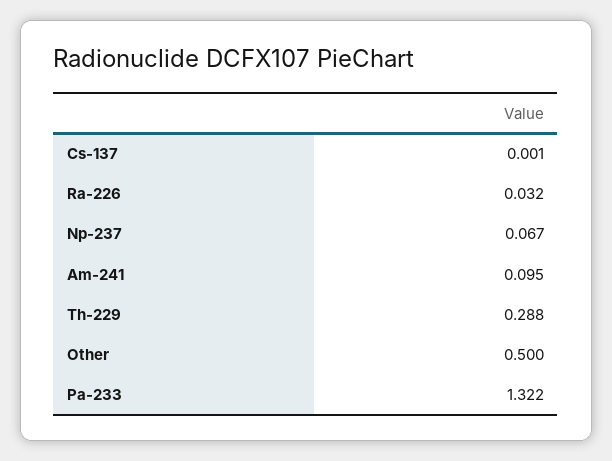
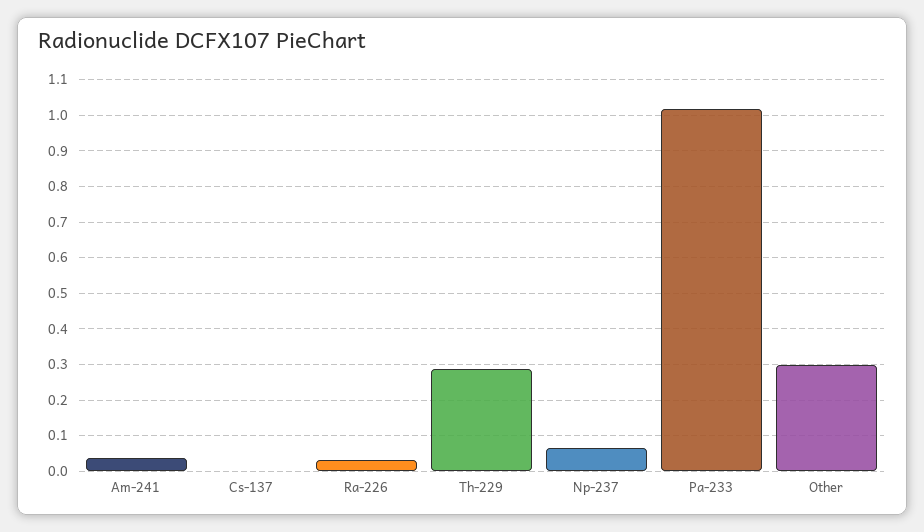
  {
    "Cs-137": 0.001,
    "Ra-226": 0.032,
    "Np-237": 0.067,
-   "Am-241": 0.095,
+   "Am-241": 0.04,
    "Th-229": 0.288,
-   "Other": 0.5,
+   "Other": 0.3,
-   "Pa-233": 1.322
+   "Pa-233": 1.02
  }

